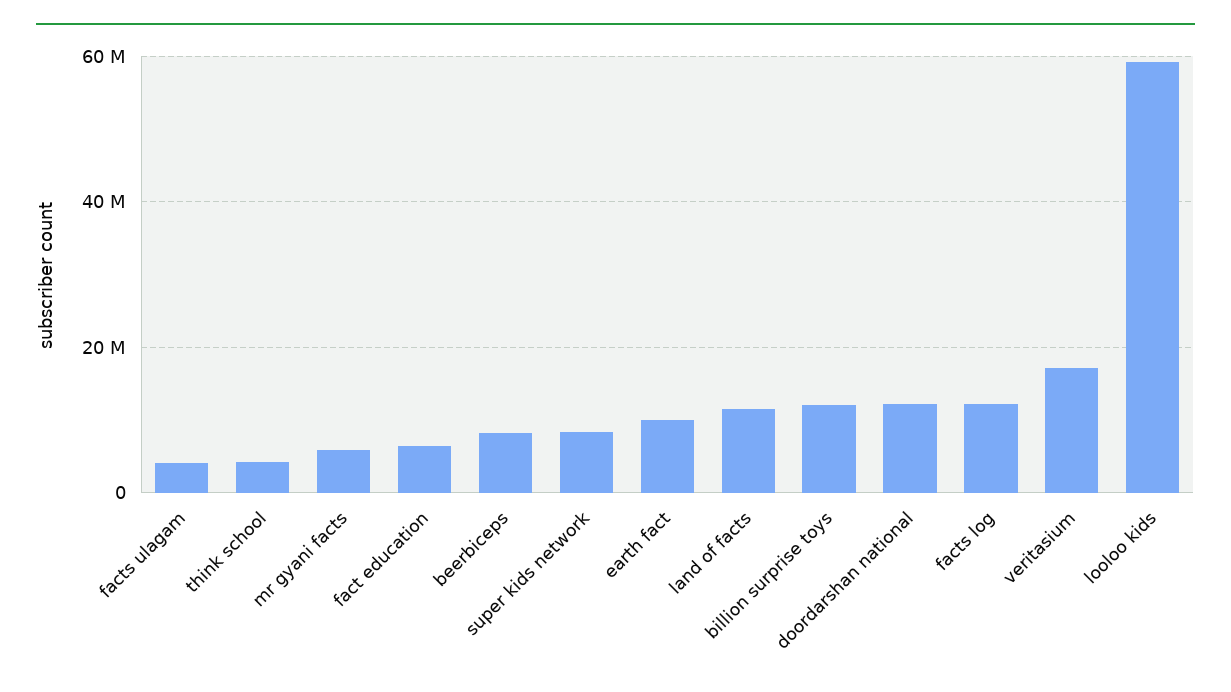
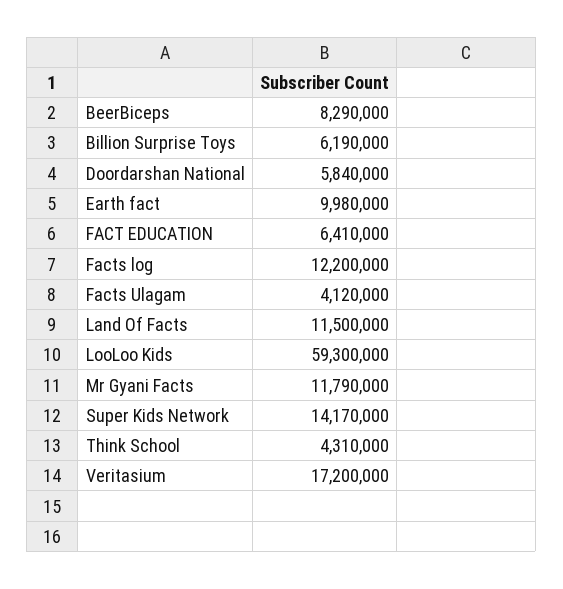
  {
    "facts ulagam": 4120000,
    "think school": 4310000,
-   "mr gyani facts": 6000000,
+   "mr gyani facts": 11790000,
    "fact education": 6410000,
    "beerbiceps": 8290000,
-   "super kids network": 8000000,
+   "super kids network": 14170000,
    "earth fact": 9980000,
    "land of facts": 11500000,
-   "billion surprise toys": 12000000,
+   "billion surprise toys": 6190000,
-   "doordarshan national": 12000000,
+   "doordarshan national": 5840000,
    "facts log": 12200000,
    "veritasium": 17200000,
    "looloo kids": 59300000
  }

